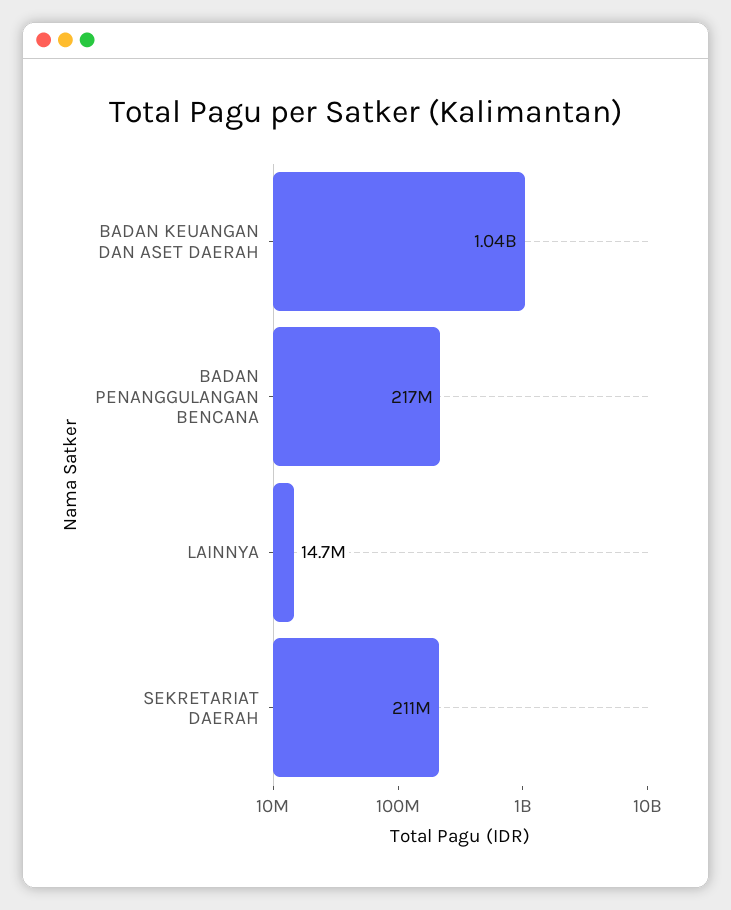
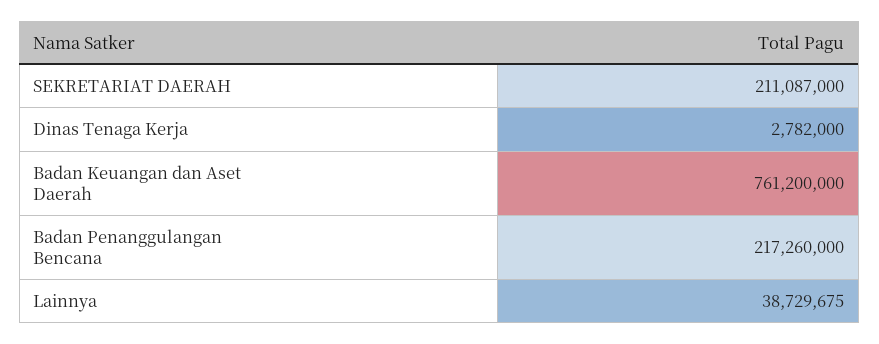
  {
-   "BADAN KEUANGAN DAN ASET DAERAH": 1040000000,
+   "BADAN KEUANGAN DAN ASET DAERAH": 761200000,
    "BADAN PENANGGULANGAN BENCANA": 217260000,
-   "LAINNYA": 14700000,
+   "LAINNYA": 38729675,
-   "SEKRETARIAT DAERAH": 211087000
+   "SEKRETARIAT DAERAH": 211087000,
+   "Dinas Tenaga Kerja": 2782000
  }

